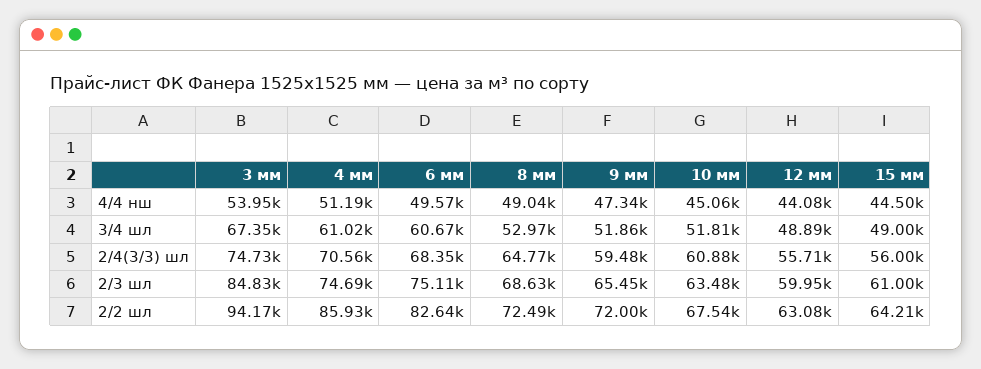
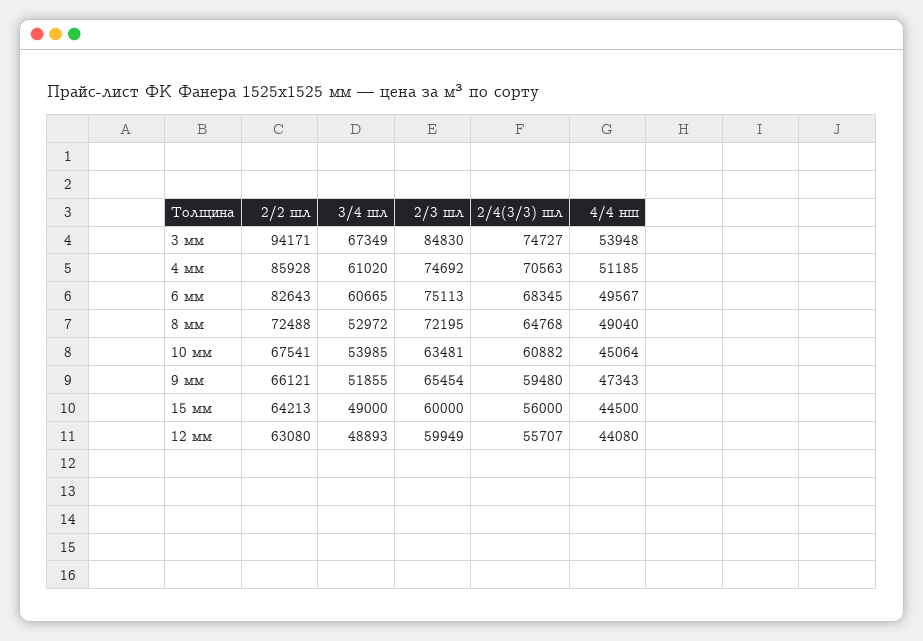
  {
    "3 мм": {
      "4/4 нш": 53948,
      "3/4 шл": 67349,
      "2/4(3/3) шл": 74727,
      "2/3 шл": 84830,
      "2/2 шл": 94171
    },
    "4 мм": {
      "4/4 нш": 51185,
      "3/4 шл": 61020,
      "2/4(3/3) шл": 70563,
      "2/3 шл": 74692,
      "2/2 шл": 85928
    },
    "6 мм": {
      "4/4 нш": 49567,
      "3/4 шл": 60665,
      "2/4(3/3) шл": 68345,
      "2/3 шл": 75113,
      "2/2 шл": 82643
    },
    "8 мм": {
      "4/4 нш": 49040,
      "3/4 шл": 52972,
      "2/4(3/3) шл": 64768,
-     "2/3 шл": 68630,
+     "2/3 шл": 72195,
      "2/2 шл": 72488
    },
    "9 мм": {
      "4/4 нш": 47343,
      "3/4 шл": 51855,
      "2/4(3/3) шл": 59480,
      "2/3 шл": 65454,
-     "2/2 шл": 72000
+     "2/2 шл": 66121
    },
    "10 мм": {
      "4/4 нш": 45064,
-     "3/4 шл": 51810,
+     "3/4 шл": 53985,
      "2/4(3/3) шл": 60882,
      "2/3 шл": 63481,
      "2/2 шл": 67541
    },
    "12 мм": {
      "4/4 нш": 44080,
      "3/4 шл": 48893,
      "2/4(3/3) шл": 55707,
      "2/3 шл": 59949,
      "2/2 шл": 63080
    },
    "15 мм": {
      "4/4 нш": 44500,
      "3/4 шл": 49000,
      "2/4(3/3) шл": 56000,
-     "2/3 шл": 61000,
+     "2/3 шл": 60000,
      "2/2 шл": 64213
    }
  }

